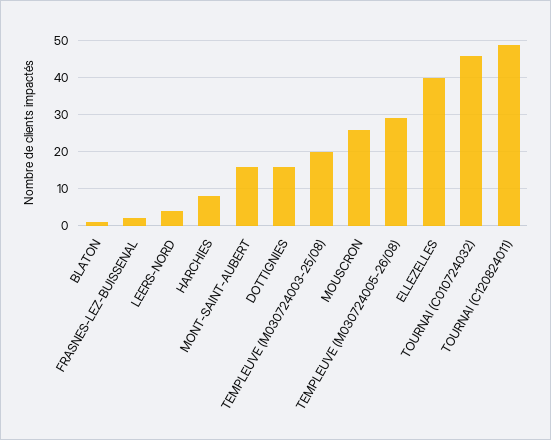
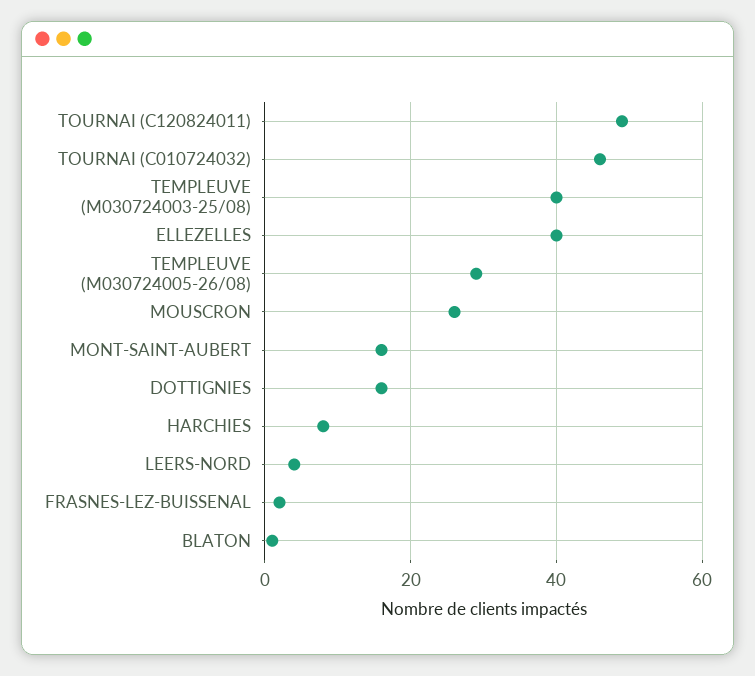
  {
    "BLATON": 0,
    "FRASNES-LEZ-BUISSENAL": 0,
    "LEERS-NORD": 5,
    "HARCHIES": 10,
    "MONT-SAINT-AUBERT": 15,
    "DOTTIGNIES": 15,
-   "TEMPLEUVE (M030724003-25/08)": 20,
+   "TEMPLEUVE (M030724003-25/08)": 40,
    "MOUSCRON": 25,
    "TEMPLEUVE (M030724005-26/08)": 30,
    "ELLEZELLES": 40,
    "TOURNAI (C010724032)": 45,
    "TOURNAI (C120824011)": 50
  }

